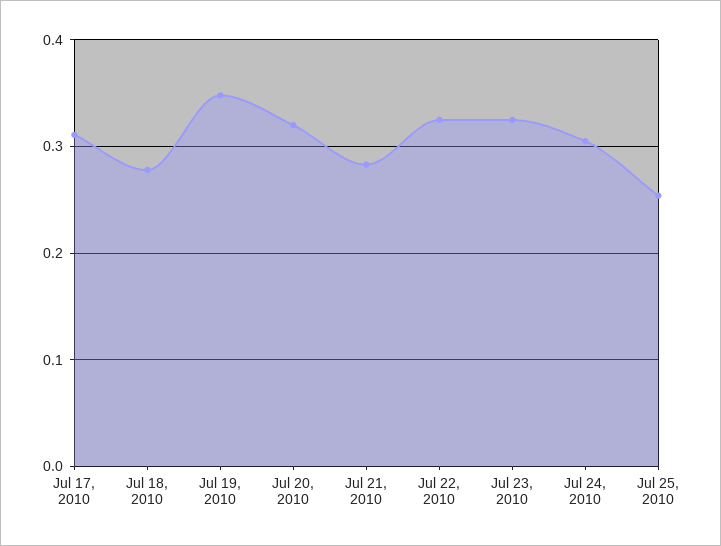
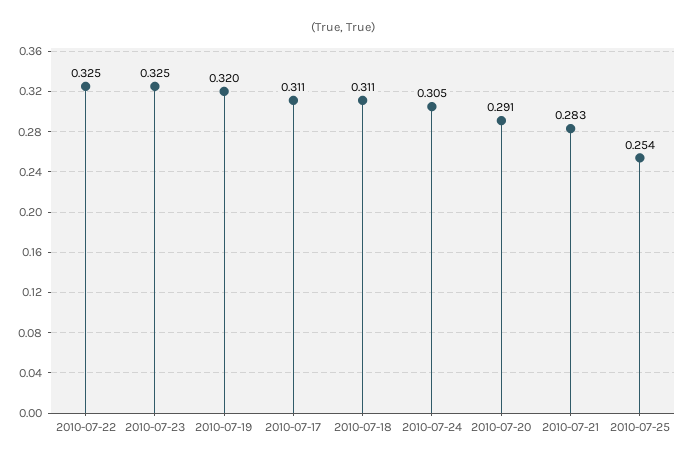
  {
    "Jul 17, 2010": 0.311,
-   "Jul 18, 2010": 0.28,
+   "Jul 18, 2010": 0.311,
-   "Jul 19, 2010": 0.35,
+   "Jul 19, 2010": 0.32,
-   "Jul 20, 2010": 0.32,
+   "Jul 20, 2010": 0.291,
    "Jul 21, 2010": 0.283,
    "Jul 22, 2010": 0.325,
    "Jul 23, 2010": 0.325,
    "Jul 24, 2010": 0.305,
    "Jul 25, 2010": 0.254
  }

